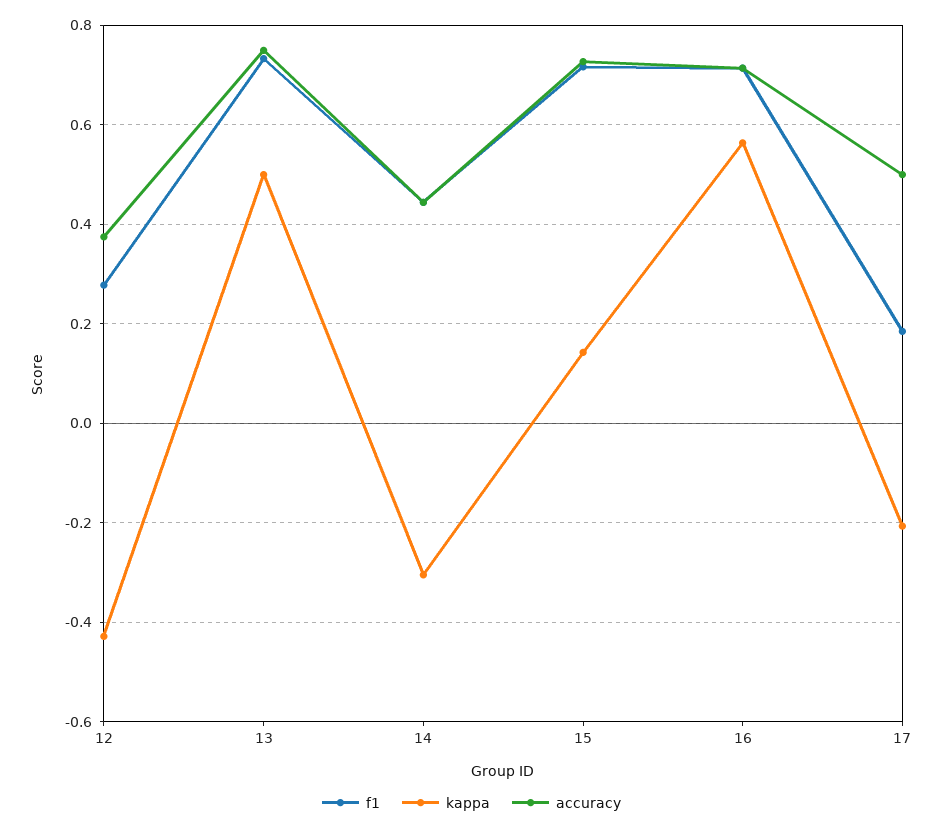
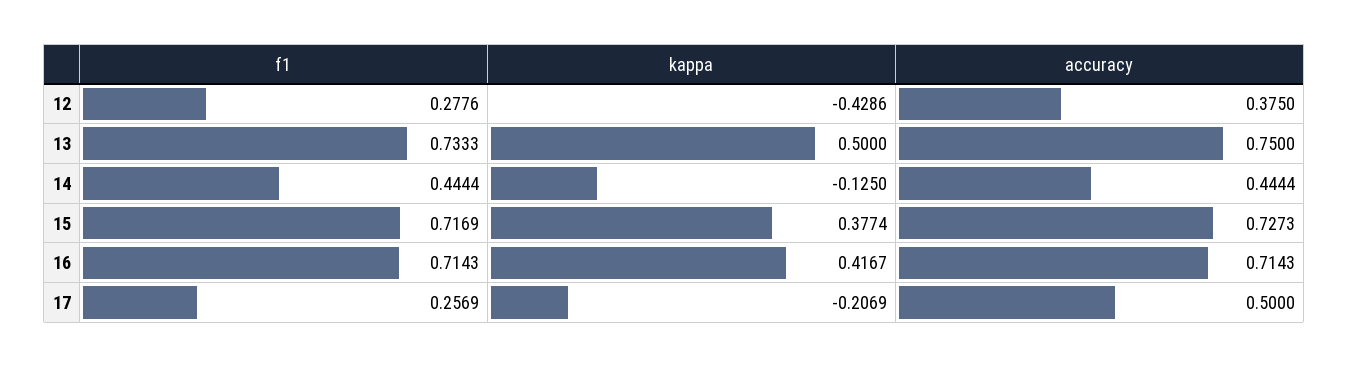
  {
    "f1": {
      "12": 0.2776,
      "13": 0.7333,
      "14": 0.4444,
      "15": 0.7169,
      "16": 0.7143,
-     "17": 0.18
+     "17": 0.2569
    },
    "kappa": {
      "12": -0.4286,
      "13": 0.5,
-     "14": -0.3,
+     "14": -0.125,
-     "15": 0.14,
+     "15": 0.3774,
-     "16": 0.56,
+     "16": 0.4167,
      "17": -0.2069
    },
    "accuracy": {
      "12": 0.375,
      "13": 0.75,
      "14": 0.4444,
      "15": 0.7273,
      "16": 0.7143,
      "17": 0.5
    }
  }

